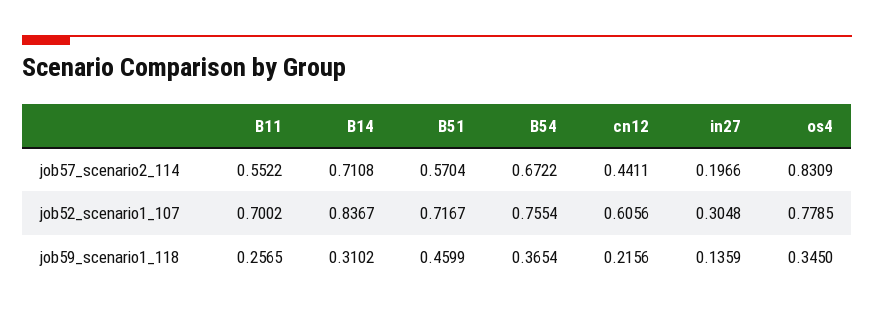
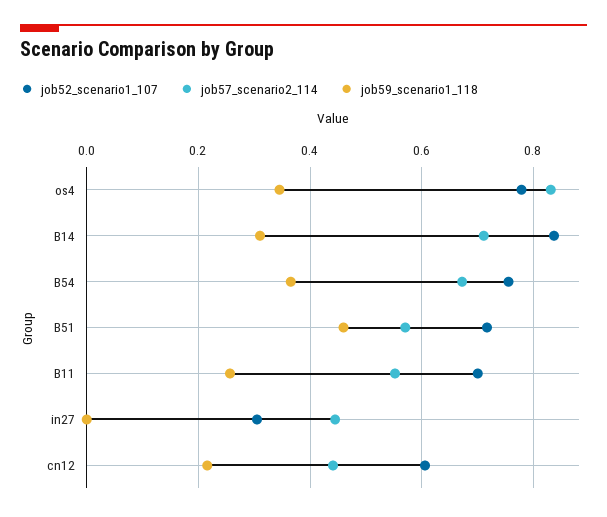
  {
    "job57_scenario2_114": {
      "B11": 0.5522,
      "B14": 0.7108,
      "B51": 0.5704,
      "B54": 0.6722,
      "cn12": 0.4411,
-     "in27": 0.1966,
+     "in27": 0.44,
      "os4": 0.8309
    },
    "job52_scenario1_107": {
      "B11": 0.7002,
      "B14": 0.8367,
      "B51": 0.7167,
      "B54": 0.7554,
      "cn12": 0.6056,
      "in27": 0.3048,
      "os4": 0.7785
    },
    "job59_scenario1_118": {
      "B11": 0.2565,
      "B14": 0.3102,
      "B51": 0.4599,
      "B54": 0.3654,
      "cn12": 0.2156,
-     "in27": 0.1359,
+     "in27": 0,
      "os4": 0.345
    }
  }

